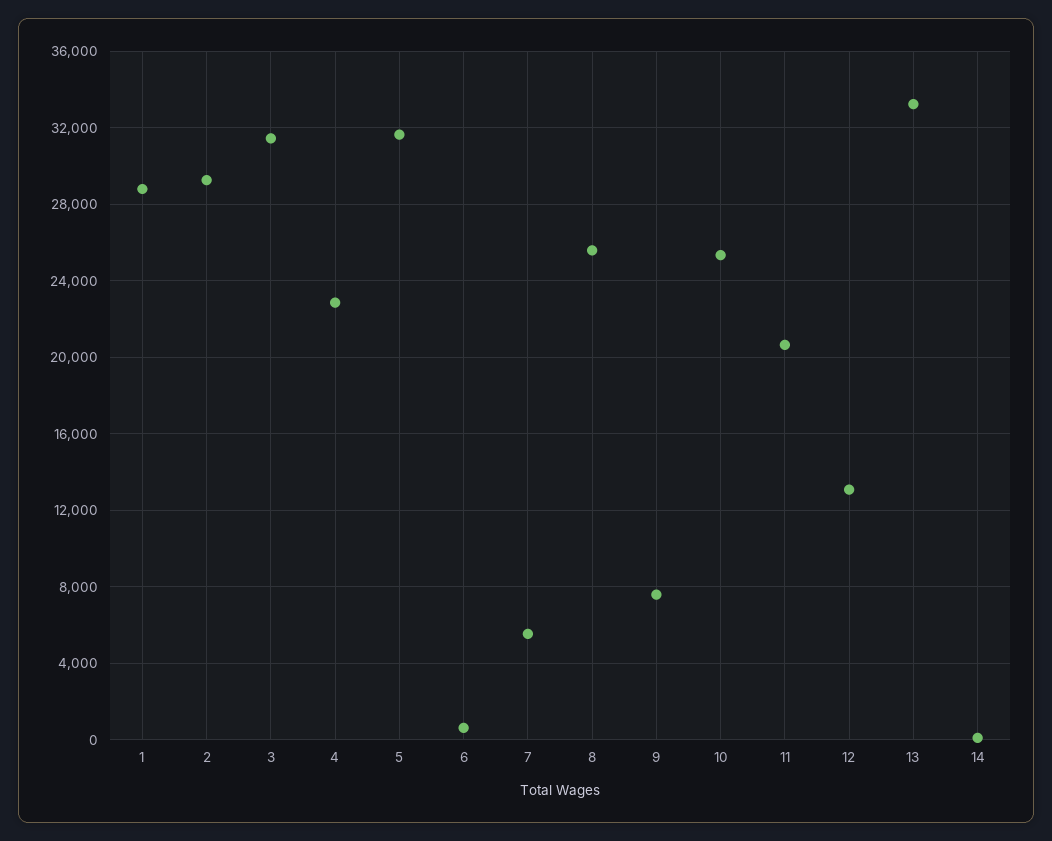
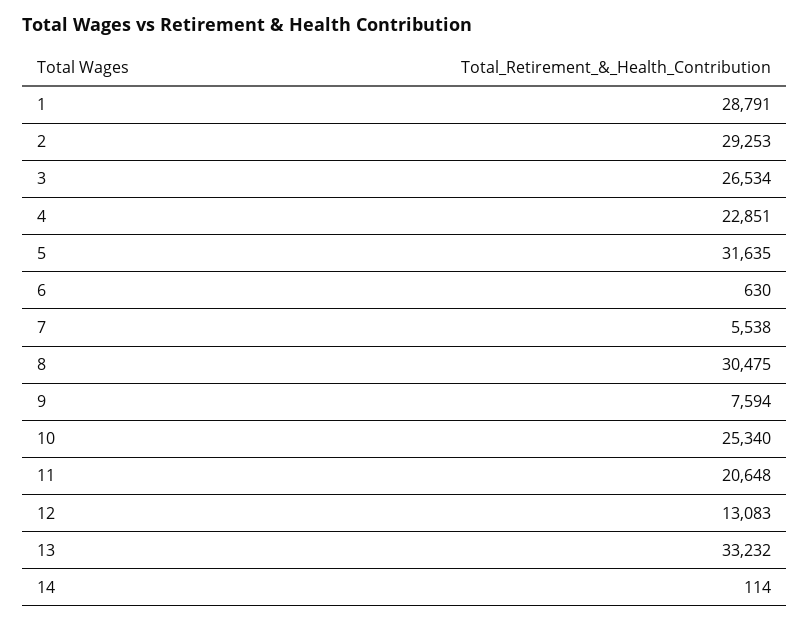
  {
    "1": 28791,
    "2": 29253,
-   "3": 31500,
+   "3": 26534,
    "4": 22851,
    "5": 31635,
    "6": 630,
    "7": 5538,
-   "8": 25500,
+   "8": 30475,
    "9": 7594,
    "10": 25340,
    "11": 20648,
    "12": 13083,
    "13": 33232,
    "14": 114
  }

